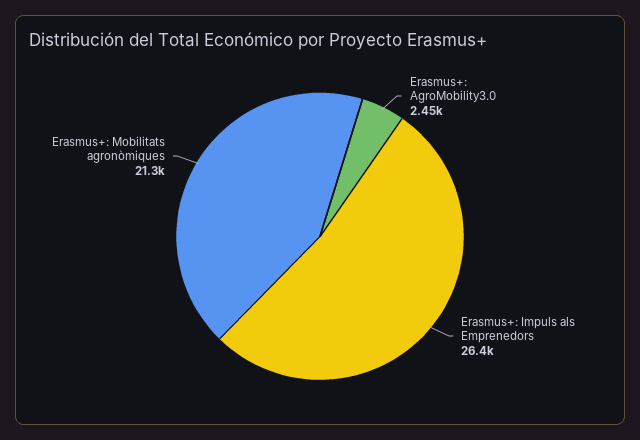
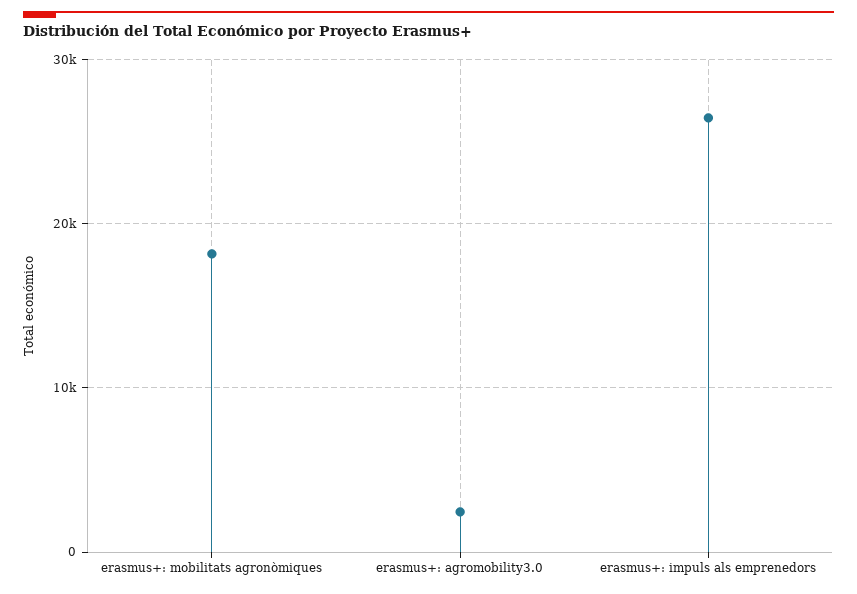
  {
    "Erasmus+: AgroMobility3.0": 2450,
    "Erasmus+: Impuls als Emprenedors": 26400,
-   "Erasmus+: Mobilitats agronòmiques": 21300
+   "Erasmus+: Mobilitats agronòmiques": 18000
  }

